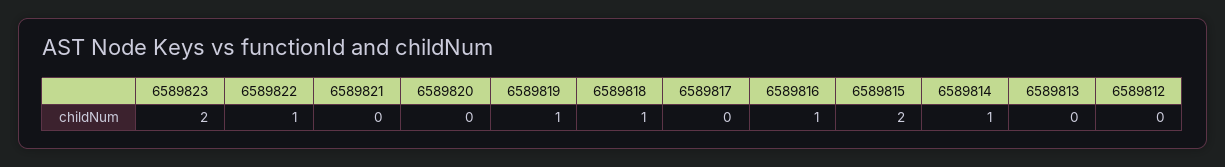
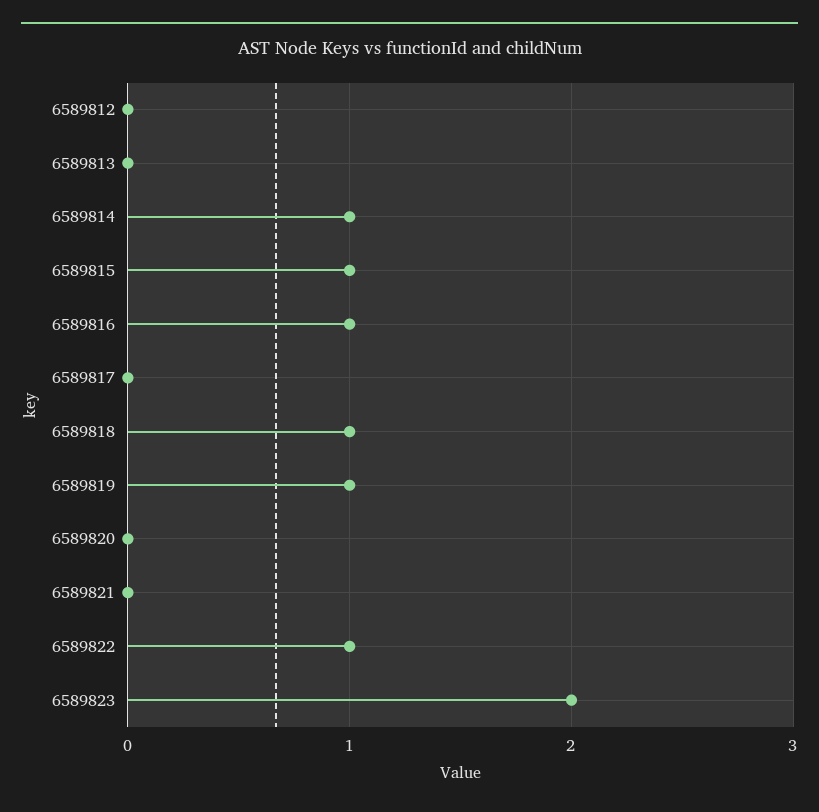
  {
    "6589823": 2,
    "6589822": 1,
    "6589821": 0,
    "6589820": 0,
    "6589819": 1,
    "6589818": 1,
    "6589817": 0,
    "6589816": 1,
-   "6589815": 2,
+   "6589815": 1,
    "6589814": 1,
    "6589813": 0,
    "6589812": 0
  }

